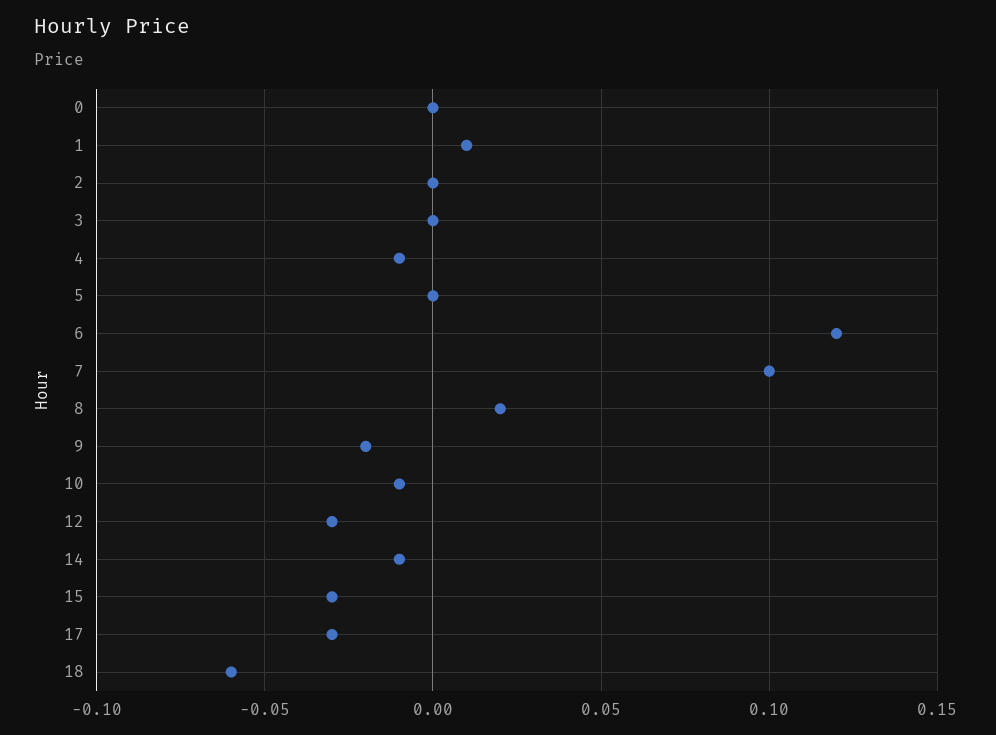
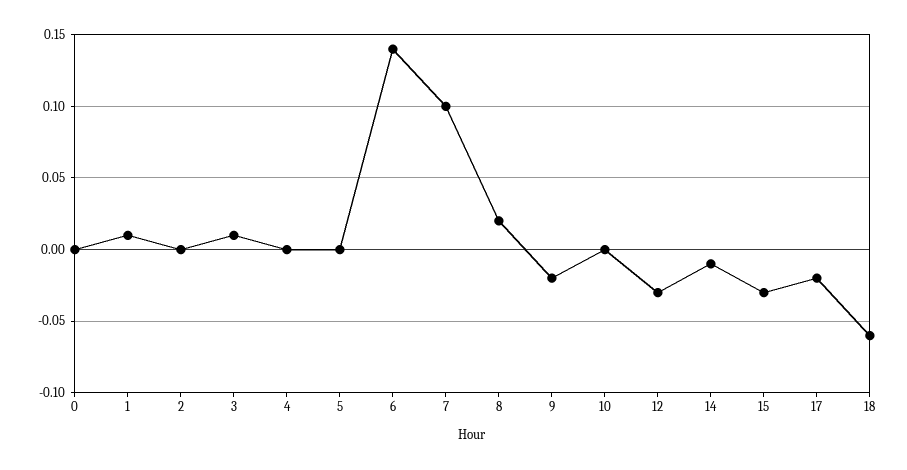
  {
    "0": 0,
    "1": 0.01,
    "2": 0,
-   "3": 0,
+   "3": 0.01,
-   "4": -0.01,
+   "4": 0,
    "5": 0,
-   "6": 0.12,
+   "6": 0.14,
    "7": 0.1,
    "8": 0.02,
    "9": -0.02,
-   "10": -0.01,
+   "10": 0,
    "12": -0.03,
    "14": -0.01,
    "15": -0.03,
-   "17": -0.03,
+   "17": -0.02,
    "18": -0.06
  }

